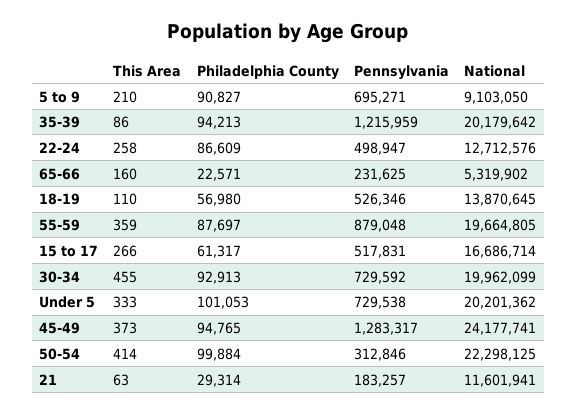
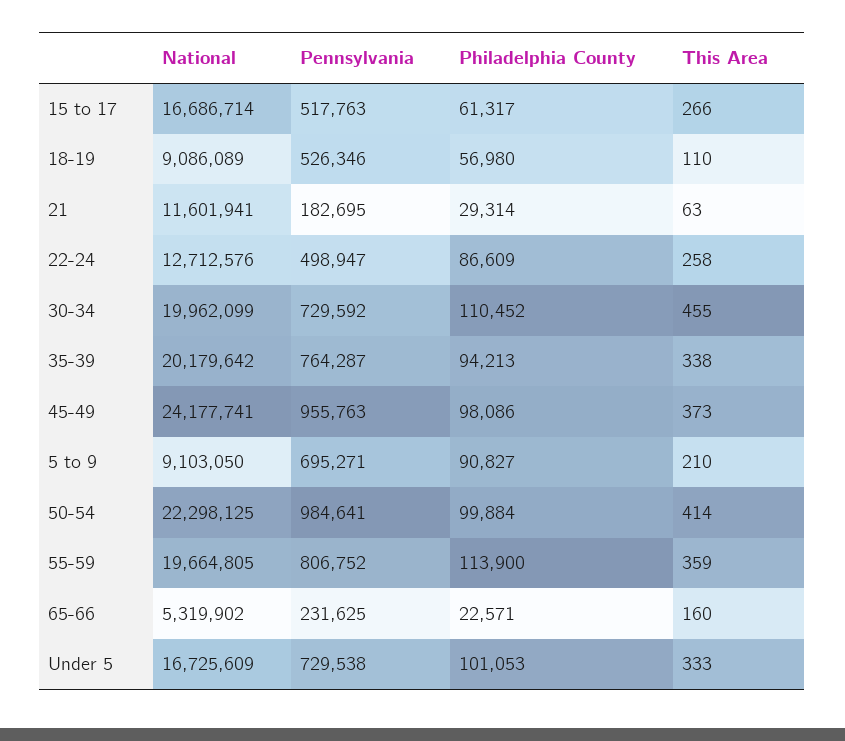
  {
    "This Area": {
      "5 to 9": 210,
-     "35-39": 86,
+     "35-39": 338,
      "22-24": 258,
      "65-66": 160,
      "18-19": 110,
      "55-59": 359,
      "15 to 17": 266,
      "30-34": 455,
      "Under 5": 333,
      "45-49": 373,
      "50-54": 414,
      "21": 63
    },
    "Philadelphia County": {
      "5 to 9": 90827,
      "35-39": 94213,
      "22-24": 86609,
      "65-66": 22571,
      "18-19": 56980,
-     "55-59": 87697,
+     "55-59": 113900,
      "15 to 17": 61317,
-     "30-34": 92913,
+     "30-34": 110452,
      "Under 5": 101053,
-     "45-49": 94765,
+     "45-49": 98086,
      "50-54": 99884,
      "21": 29314
    },
    "Pennsylvania": {
      "5 to 9": 695271,
-     "35-39": 1215959,
+     "35-39": 764287,
      "22-24": 498947,
      "65-66": 231625,
      "18-19": 526346,
-     "55-59": 879048,
+     "55-59": 806752,
-     "15 to 17": 517831,
+     "15 to 17": 517763,
      "30-34": 729592,
      "Under 5": 729538,
-     "45-49": 1283317,
+     "45-49": 955763,
-     "50-54": 312846,
+     "50-54": 984641,
-     "21": 183257
+     "21": 182695
    },
    "National": {
      "5 to 9": 9103050,
      "35-39": 20179642,
      "22-24": 12712576,
      "65-66": 5319902,
-     "18-19": 13870645,
+     "18-19": 9086089,
      "55-59": 19664805,
      "15 to 17": 16686714,
      "30-34": 19962099,
-     "Under 5": 20201362,
+     "Under 5": 16725609,
      "45-49": 24177741,
      "50-54": 22298125,
      "21": 11601941
    }
  }

